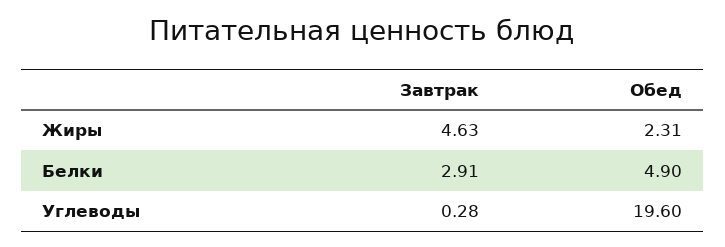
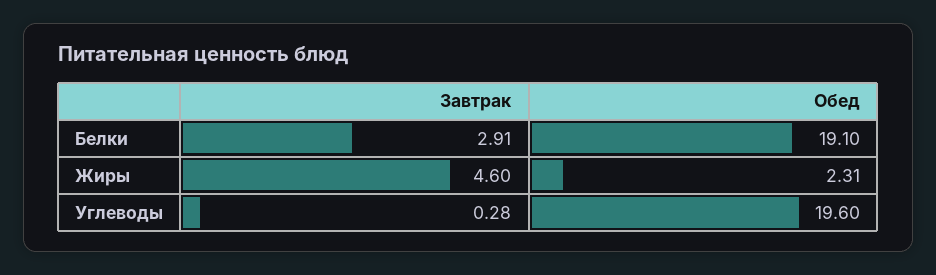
  {
    "Завтрак": {
-     "Жиры": 4.63,
+     "Жиры": 4.6,
      "Белки": 2.91,
      "Углеводы": 0.28
    },
    "Обед": {
      "Жиры": 2.31,
-     "Белки": 4.9,
+     "Белки": 19.1,
      "Углеводы": 19.6
    }
  }

